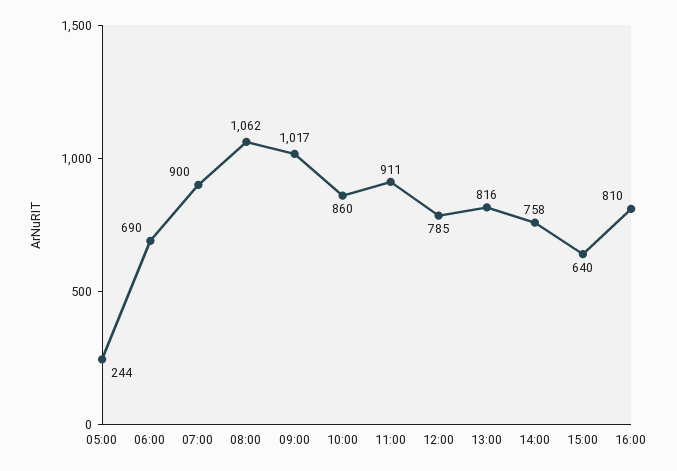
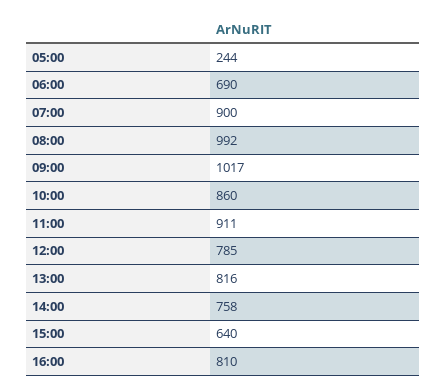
  {
    "05:00": 244,
    "06:00": 690,
    "07:00": 900,
-   "08:00": 1062,
+   "08:00": 992,
    "09:00": 1017,
    "10:00": 860,
    "11:00": 911,
    "12:00": 785,
    "13:00": 816,
    "14:00": 758,
    "15:00": 640,
    "16:00": 810
  }

